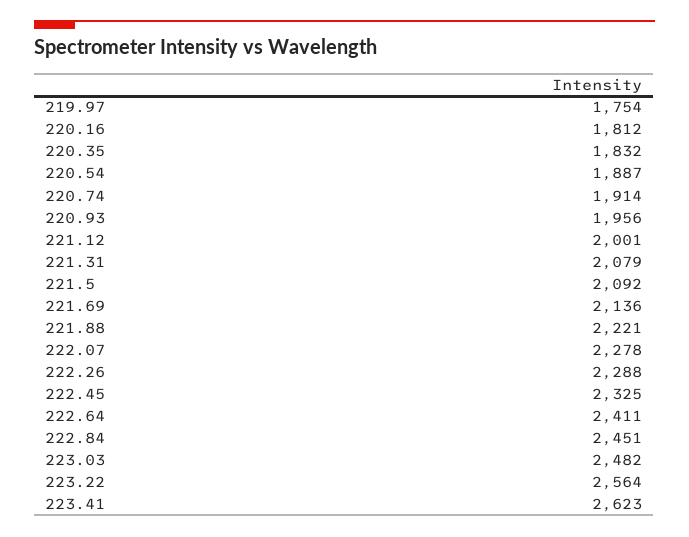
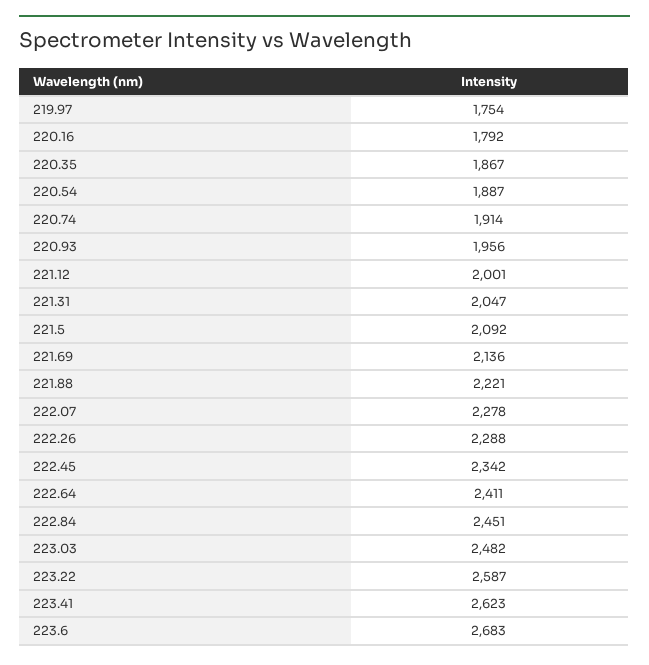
  {
    "219.97": 1754,
-   "220.16": 1812,
+   "220.16": 1792,
-   "220.35": 1832,
+   "220.35": 1867,
    "220.54": 1887,
    "220.74": 1914,
    "220.93": 1956,
    "221.12": 2001,
-   "221.31": 2079,
+   "221.31": 2047,
    "221.5": 2092,
    "221.69": 2136,
    "221.88": 2221,
    "222.07": 2278,
    "222.26": 2288,
-   "222.45": 2325,
+   "222.45": 2342,
    "222.64": 2411,
    "222.84": 2451,
    "223.03": 2482,
-   "223.22": 2564,
+   "223.22": 2587,
-   "223.41": 2623
+   "223.41": 2623,
+   "223.6": 2683
  }

